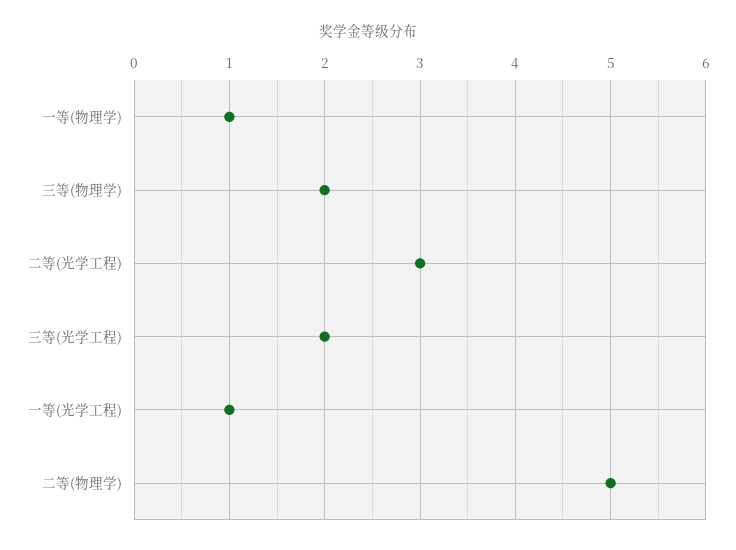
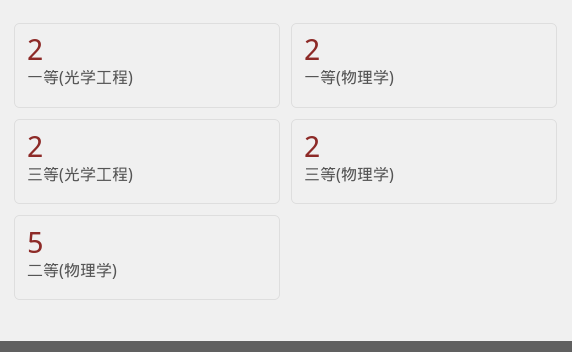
  {
-   "一等(物理学)": 1,
+   "一等(物理学)": 2,
    "三等(物理学)": 2,
-   "二等(光学工程)": 3,
    "三等(光学工程)": 2,
-   "一等(光学工程)": 1,
+   "一等(光学工程)": 2,
    "二等(物理学)": 5
  }

